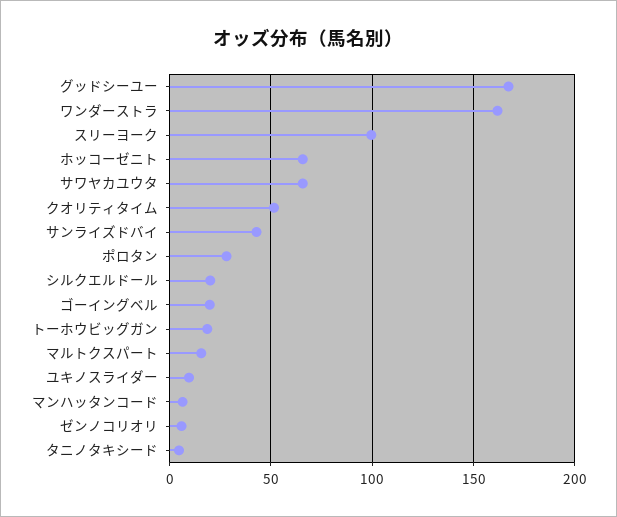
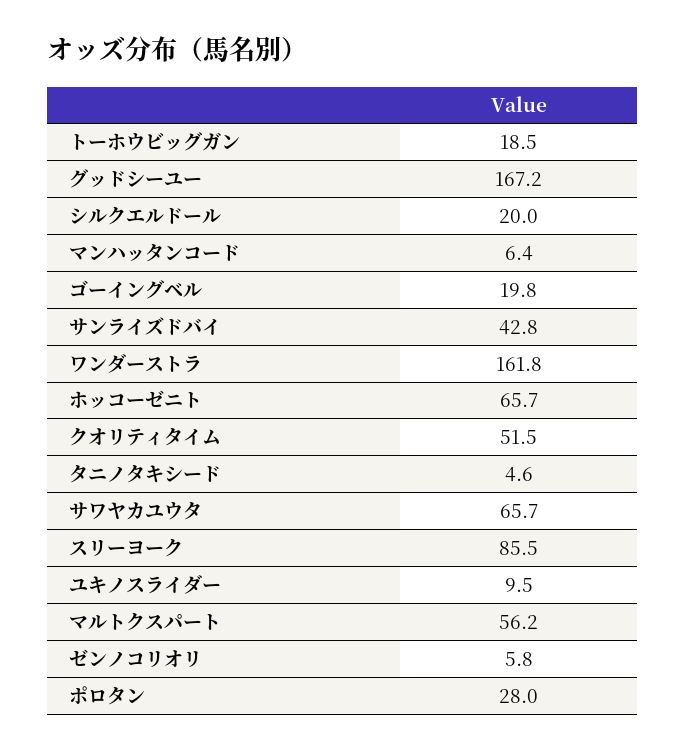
  {
    "グッドシーユー": 167.2,
    "ワンダーストラ": 161.8,
-   "スリーヨーク": 100,
+   "スリーヨーク": 85.5,
    "ホッコーゼニト": 65.7,
    "サワヤカユウタ": 65.7,
    "クオリティタイム": 51.5,
    "サンライズドバイ": 42.8,
    "ポロタン": 28,
    "シルクエルドール": 20,
    "ゴーイングベル": 19.8,
    "トーホウビッグガン": 18.5,
-   "マルトクスパート": 15,
+   "マルトクスパート": 56.2,
    "ユキノスライダー": 9.5,
    "マンハッタンコード": 6.4,
    "ゼンノコリオリ": 5.8,
    "タニノタキシード": 4.6
  }

